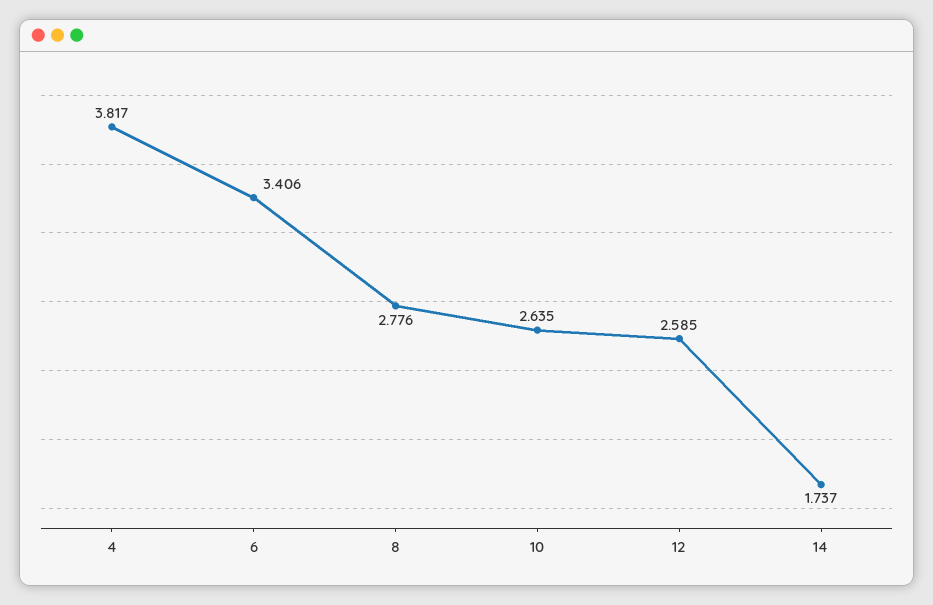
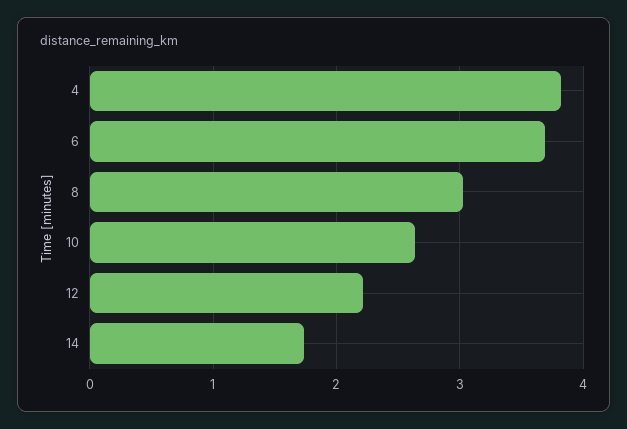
  {
    "4": 3.817,
-   "6": 3.406,
+   "6": 3.7,
-   "8": 2.776,
+   "8": 3,
    "10": 2.635,
-   "12": 2.585,
+   "12": 2.2,
    "14": 1.737
  }

